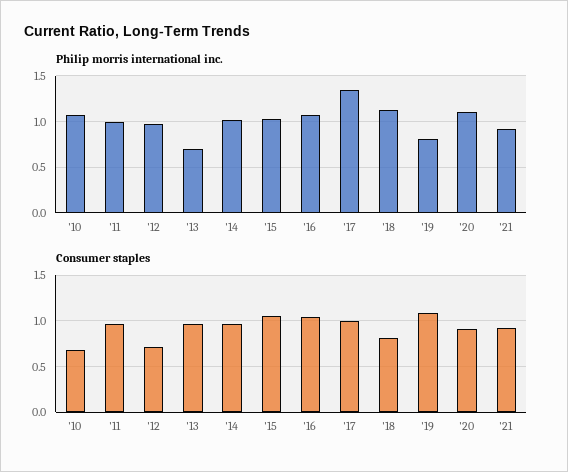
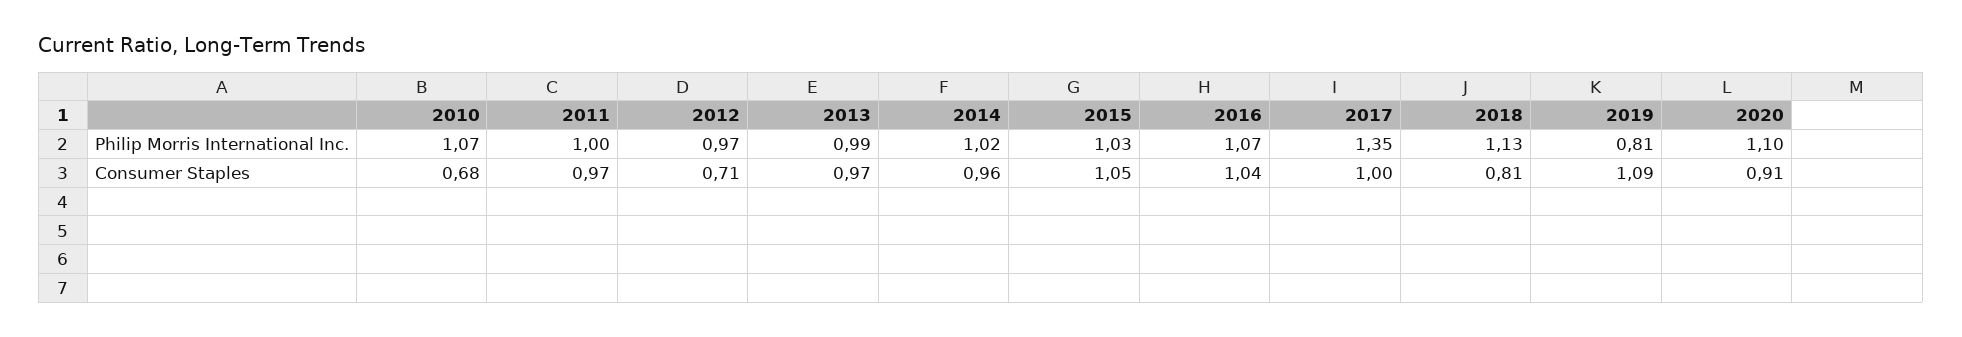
  {
    "Philip morris international inc.": {
      "'10": 1.07,
      "'11": 1,
      "'12": 0.97,
-     "'13": 0.7,
+     "'13": 0.99,
      "'14": 1.02,
      "'15": 1.03,
      "'16": 1.07,
      "'17": 1.35,
      "'18": 1.13,
      "'19": 0.81,
-     "'20": 1.1,
+     "'20": 1.1
-     "'21": 0.9
    },
    "Consumer staples": {
      "'10": 0.68,
      "'11": 0.97,
      "'12": 0.71,
      "'13": 0.97,
      "'14": 0.96,
      "'15": 1.05,
      "'16": 1.04,
      "'17": 1,
      "'18": 0.81,
      "'19": 1.09,
-     "'20": 0.91,
+     "'20": 0.91
-     "'21": 0.9
    }
  }

